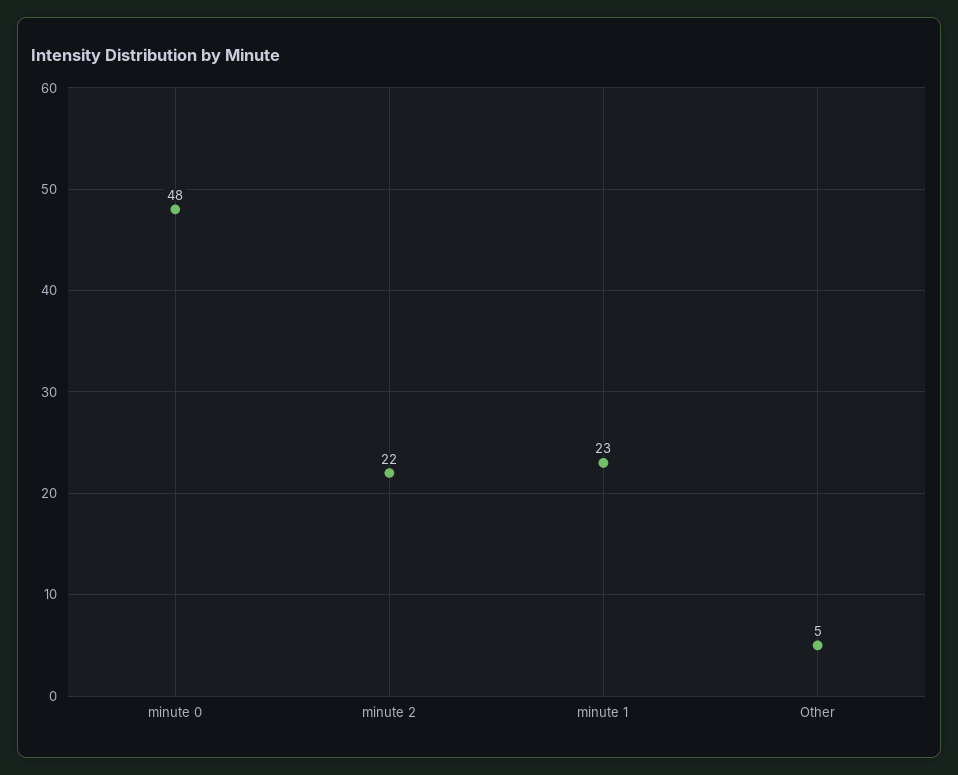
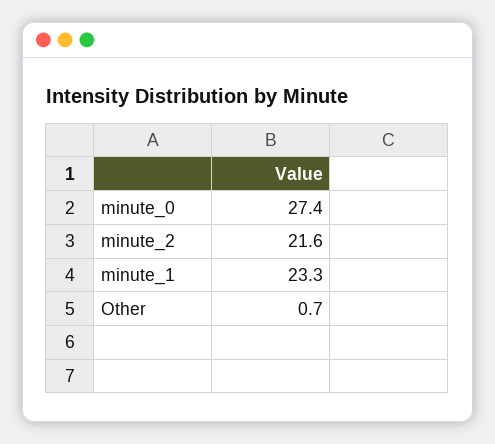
  {
-   "minute 0": 48,
+   "minute 0": 27.4,
    "minute 2": 21.6,
    "minute 1": 23.3,
-   "Other": 5
+   "Other": 0.7
  }

